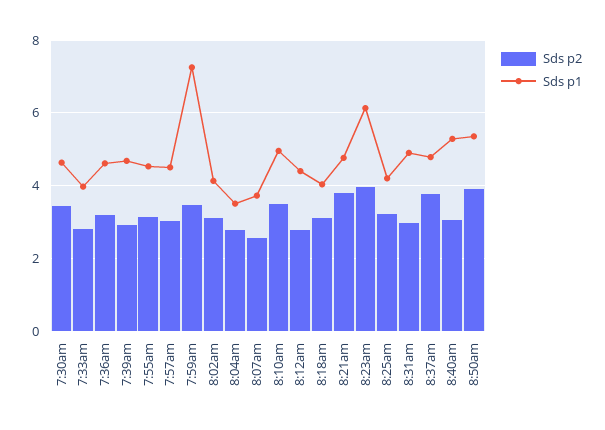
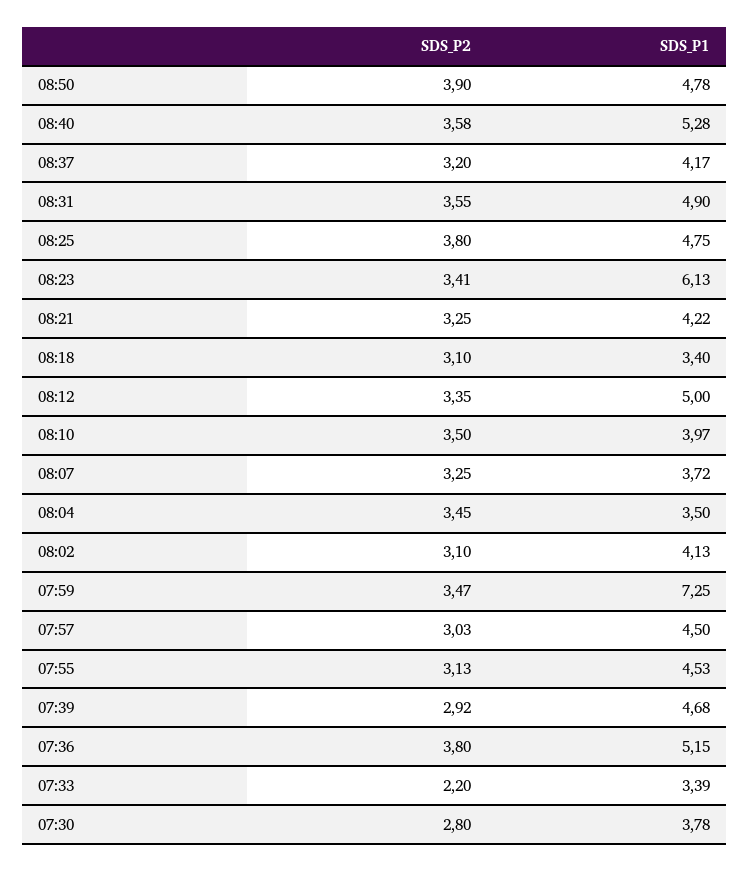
  {
    "Sds p2": {
-     "7:30am": 3.4,
+     "7:30am": 2.8,
-     "7:33am": 2.8,
+     "7:33am": 2.2,
-     "7:36am": 3.2,
+     "7:36am": 3.8,
      "7:39am": 2.92,
      "7:55am": 3.13,
      "7:57am": 3.03,
      "7:59am": 3.47,
      "8:02am": 3.1,
-     "8:04am": 2.8,
+     "8:04am": 3.45,
-     "8:07am": 2.6,
+     "8:07am": 3.25,
      "8:10am": 3.5,
-     "8:12am": 2.8,
+     "8:12am": 3.35,
      "8:18am": 3.1,
-     "8:21am": 3.8,
+     "8:21am": 3.25,
-     "8:23am": 4,
+     "8:23am": 3.41,
-     "8:25am": 3.2,
+     "8:25am": 3.8,
-     "8:31am": 3,
+     "8:31am": 3.55,
-     "8:37am": 3.8,
+     "8:37am": 3.2,
-     "8:40am": 3,
+     "8:40am": 3.58,
      "8:50am": 3.9
    },
    "Sds p1": {
-     "7:30am": 4.6,
+     "7:30am": 3.78,
-     "7:33am": 4,
+     "7:33am": 3.39,
-     "7:36am": 4.6,
+     "7:36am": 5.15,
      "7:39am": 4.68,
      "7:55am": 4.53,
      "7:57am": 4.5,
      "7:59am": 7.25,
      "8:02am": 4.13,
      "8:04am": 3.5,
      "8:07am": 3.72,
-     "8:10am": 5,
+     "8:10am": 3.97,
-     "8:12am": 4.4,
+     "8:12am": 5,
-     "8:18am": 4,
+     "8:18am": 3.4,
-     "8:21am": 4.8,
+     "8:21am": 4.22,
      "8:23am": 6.13,
-     "8:25am": 4.2,
+     "8:25am": 4.75,
      "8:31am": 4.9,
-     "8:37am": 4.8,
+     "8:37am": 4.17,
      "8:40am": 5.28,
-     "8:50am": 5.4
+     "8:50am": 4.78
    }
  }

